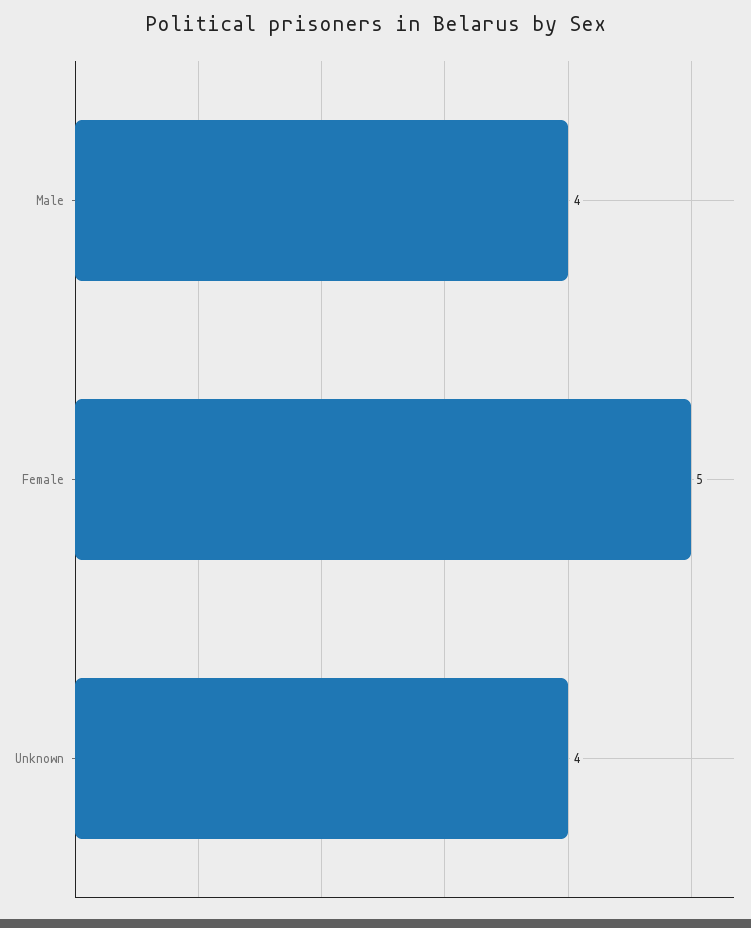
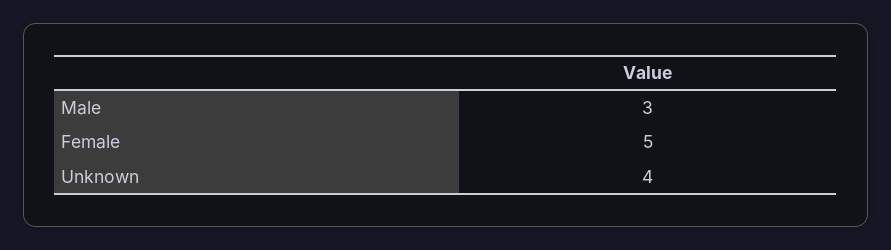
  {
-   "Male": 4,
+   "Male": 3,
    "Female": 5,
    "Unknown": 4
  }

